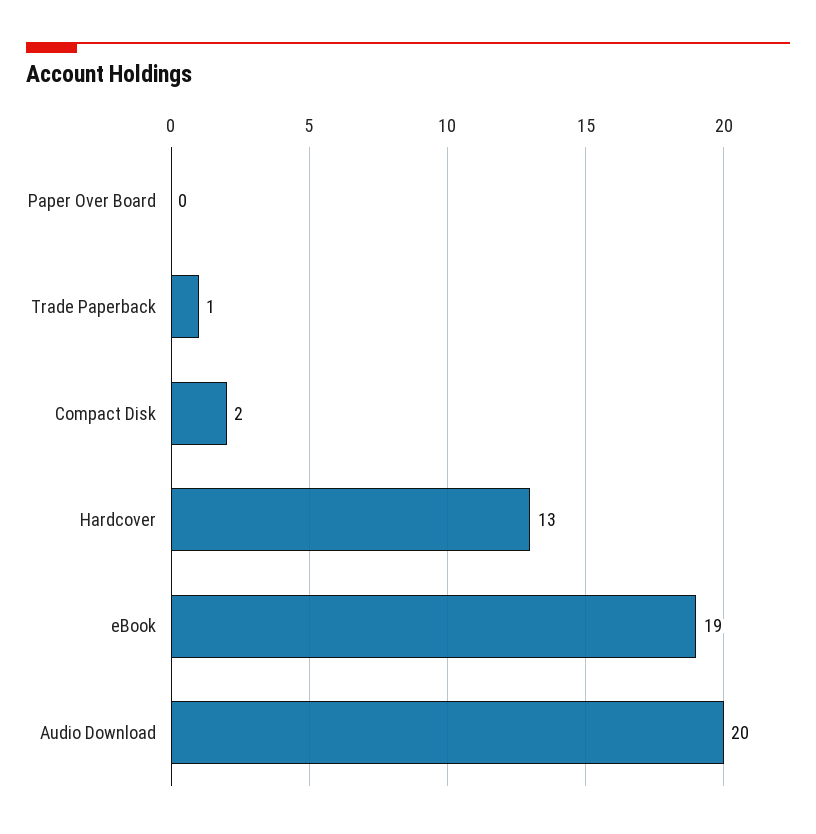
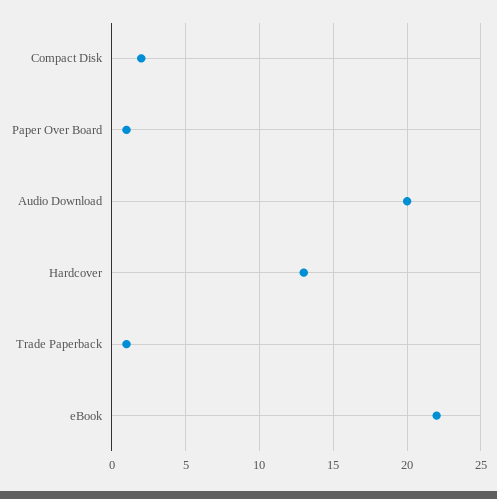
  {
-   "Paper Over Board": 0,
+   "Paper Over Board": 1,
    "Trade Paperback": 1,
    "Compact Disk": 2,
    "Hardcover": 13,
-   "eBook": 19,
+   "eBook": 22,
    "Audio Download": 20
  }

